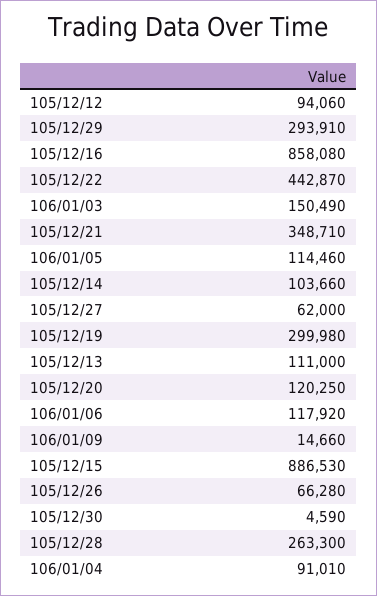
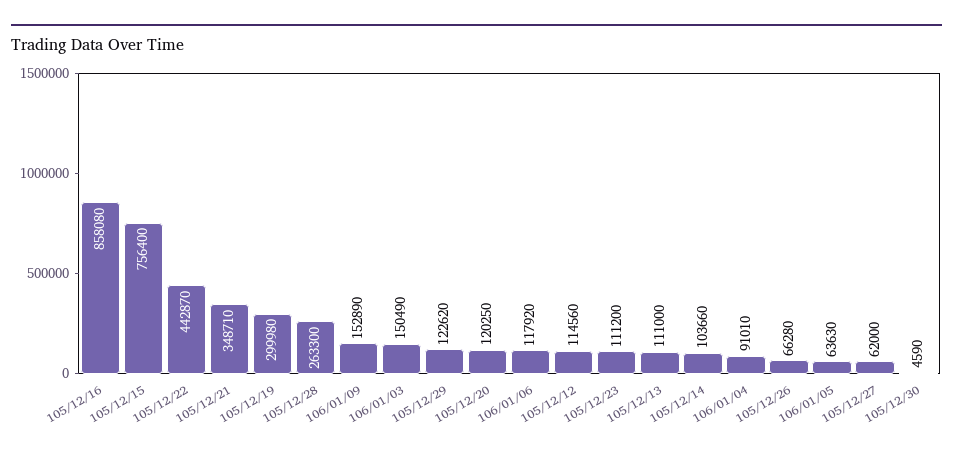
  {
-   "105/12/12": 94060,
+   "105/12/12": 114560,
-   "105/12/29": 293910,
+   "105/12/29": 122620,
    "105/12/16": 858080,
    "105/12/22": 442870,
    "106/01/03": 150490,
    "105/12/21": 348710,
-   "106/01/05": 114460,
+   "106/01/05": 63630,
    "105/12/14": 103660,
    "105/12/27": 62000,
    "105/12/19": 299980,
    "105/12/13": 111000,
    "105/12/20": 120250,
    "106/01/06": 117920,
-   "106/01/09": 14660,
+   "106/01/09": 152890,
-   "105/12/15": 886530,
+   "105/12/15": 756400,
    "105/12/26": 66280,
    "105/12/30": 4590,
    "105/12/28": 263300,
-   "106/01/04": 91010
+   "106/01/04": 91010,
+   "105/12/23": 111200
  }

